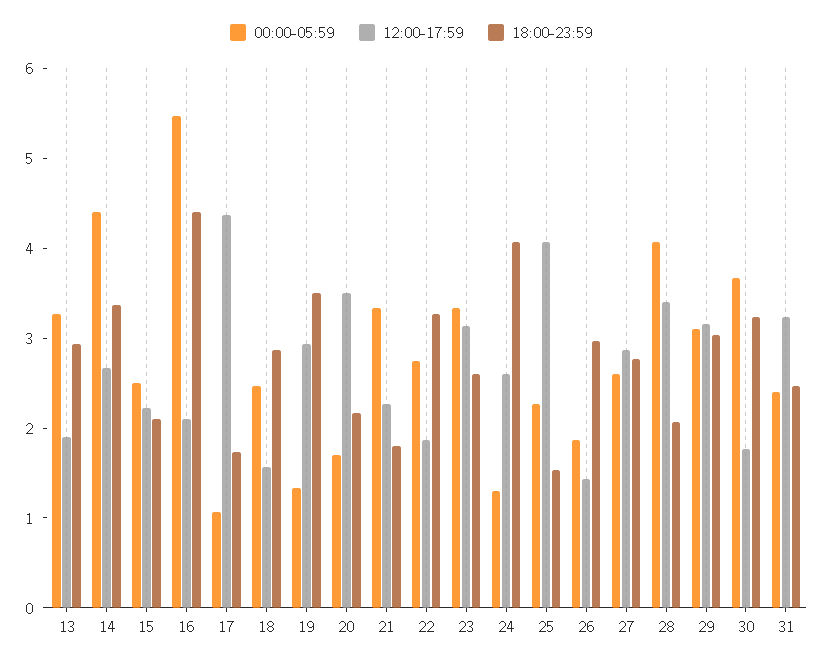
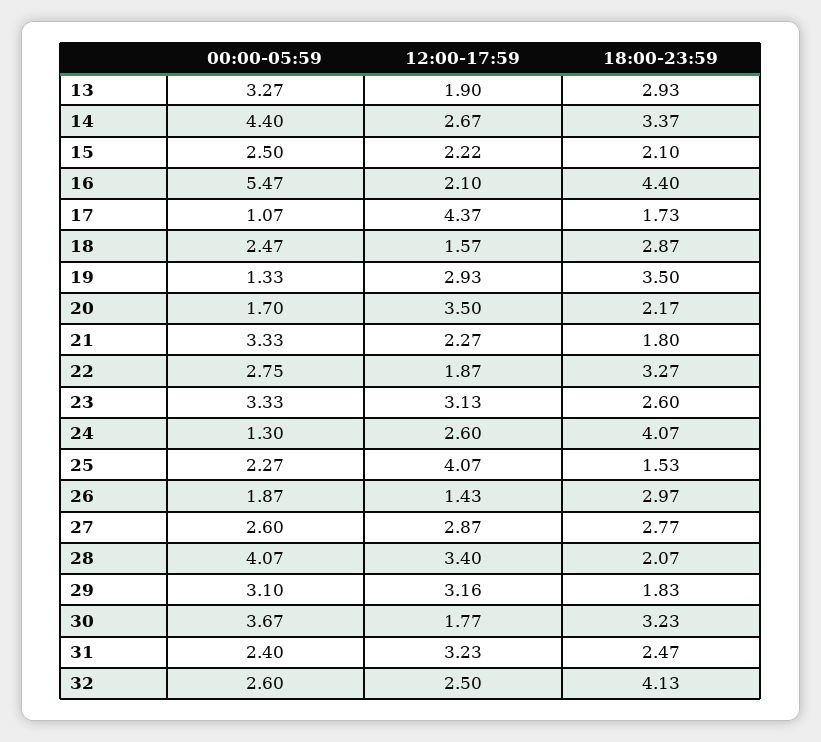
  {
    "00:00-05:59": {
      "13": 3.27,
      "14": 4.4,
      "15": 2.5,
      "16": 5.47,
      "17": 1.07,
      "18": 2.47,
      "19": 1.33,
      "20": 1.7,
      "21": 3.33,
      "22": 2.75,
      "23": 3.33,
      "24": 1.3,
      "25": 2.27,
      "26": 1.87,
      "27": 2.6,
      "28": 4.07,
      "29": 3.1,
      "30": 3.67,
-     "31": 2.4
+     "31": 2.4,
+     "32": 2.6
    },
    "12:00-17:59": {
      "13": 1.9,
      "14": 2.67,
      "15": 2.22,
      "16": 2.1,
      "17": 4.37,
      "18": 1.57,
      "19": 2.93,
      "20": 3.5,
      "21": 2.27,
      "22": 1.87,
      "23": 3.13,
      "24": 2.6,
      "25": 4.07,
      "26": 1.43,
      "27": 2.87,
      "28": 3.4,
      "29": 3.16,
      "30": 1.77,
-     "31": 3.23
+     "31": 3.23,
+     "32": 2.5
    },
    "18:00-23:59": {
      "13": 2.93,
      "14": 3.37,
      "15": 2.1,
      "16": 4.4,
      "17": 1.73,
      "18": 2.87,
      "19": 3.5,
      "20": 2.17,
      "21": 1.8,
      "22": 3.27,
      "23": 2.6,
      "24": 4.07,
      "25": 1.53,
      "26": 2.97,
      "27": 2.77,
      "28": 2.07,
-     "29": 3,
+     "29": 1.83,
      "30": 3.23,
-     "31": 2.47
+     "31": 2.47,
+     "32": 4.13
    }
  }

